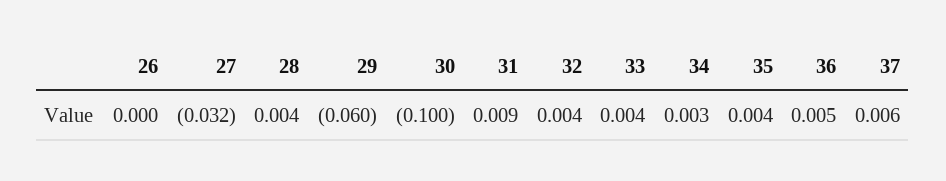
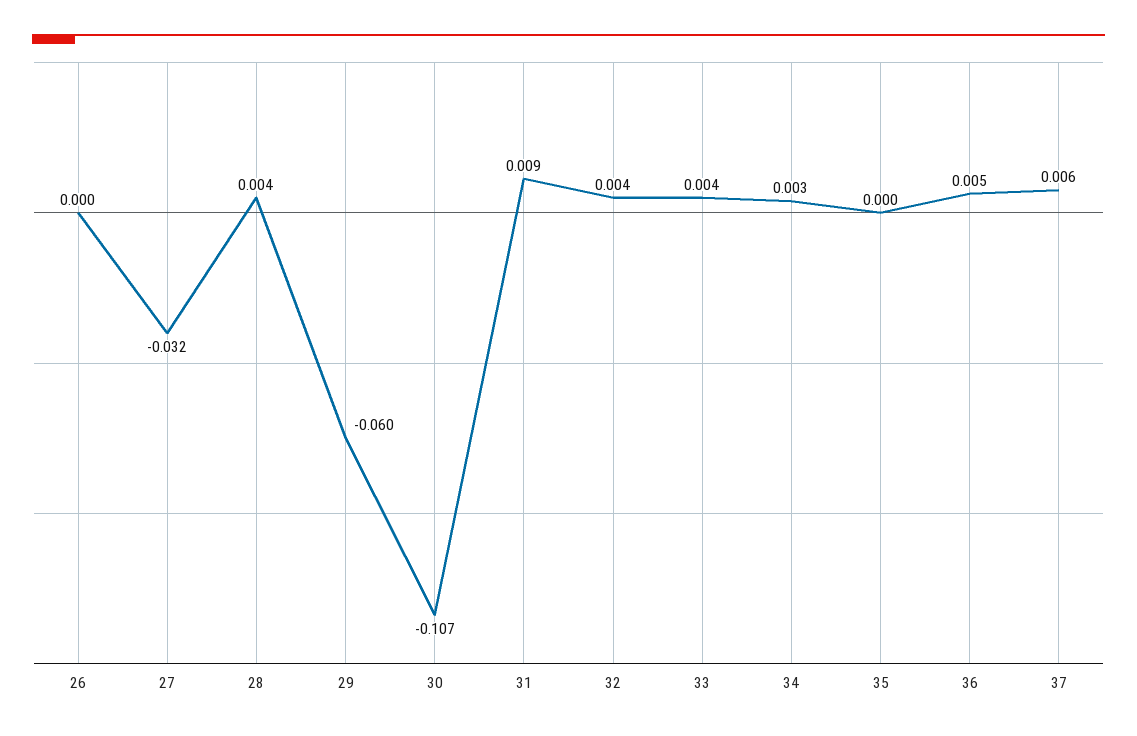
  {
    "26": 0,
    "27": -0.032,
    "28": 0.004,
    "29": -0.06,
-   "30": -0.1,
+   "30": -0.107,
    "31": 0.009,
    "32": 0.004,
    "33": 0.004,
    "34": 0.003,
-   "35": 0.004,
+   "35": 0,
    "36": 0.005,
    "37": 0.006
  }

